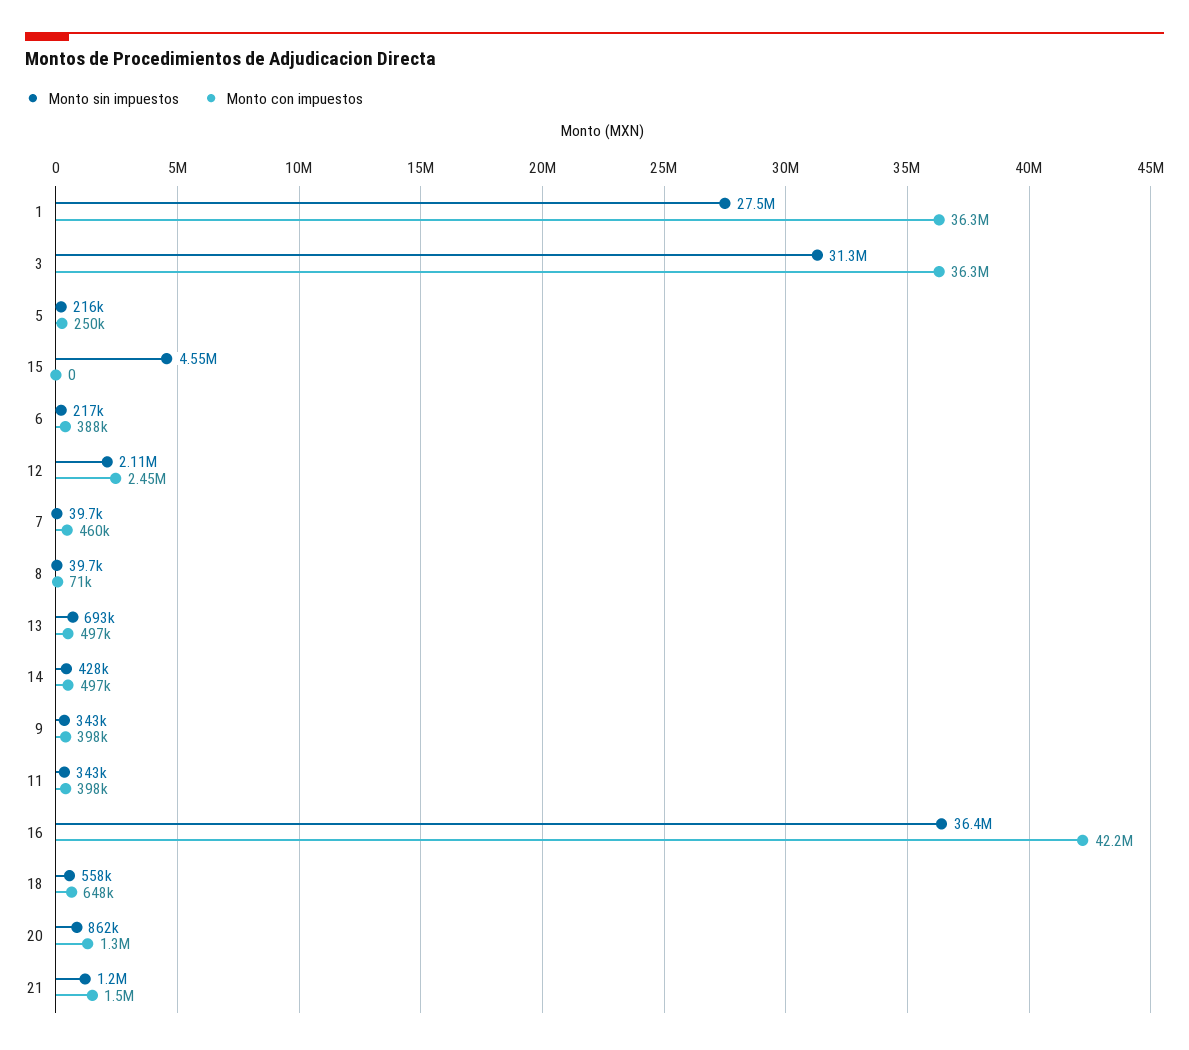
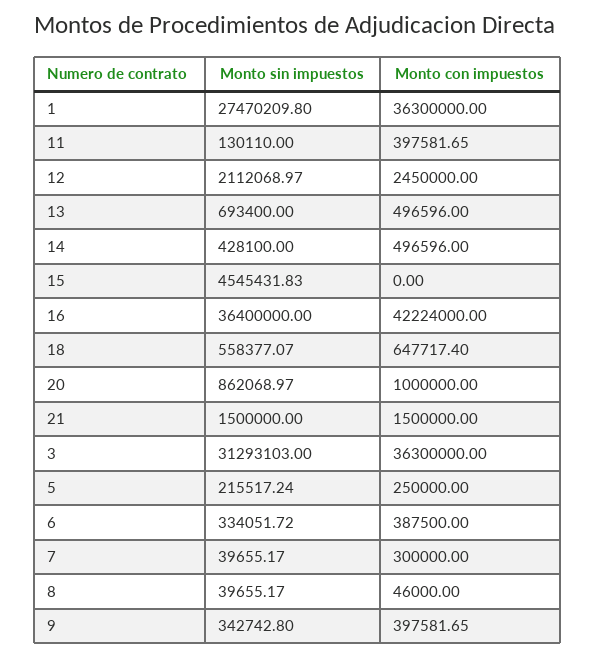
  {
    "Monto sin impuestos": {
      "1": 27470209.8,
      "3": 31293103,
      "5": 215517.24,
      "15": 4545431.83,
-     "6": 217000,
+     "6": 334051.72,
      "12": 2112068.97,
      "7": 39655.17,
      "8": 39655.17,
      "13": 693400,
      "14": 428100,
      "9": 342742.8,
-     "11": 343000,
+     "11": 130110,
      "16": 36400000,
      "18": 558377.07,
      "20": 862068.97,
-     "21": 1200000
+     "21": 1500000
    },
    "Monto con impuestos": {
      "1": 36300000,
      "3": 36300000,
      "5": 250000,
      "15": 0,
      "6": 387500,
      "12": 2450000,
-     "7": 460000,
+     "7": 300000,
-     "8": 71000,
+     "8": 46000,
      "13": 496596,
      "14": 496596,
      "9": 397581.65,
      "11": 397581.65,
      "16": 42224000,
      "18": 647717.4,
-     "20": 1300000,
+     "20": 1000000,
      "21": 1500000
    }
  }

